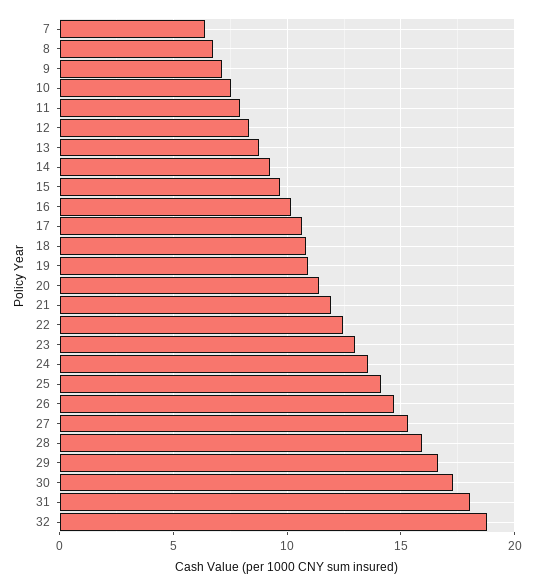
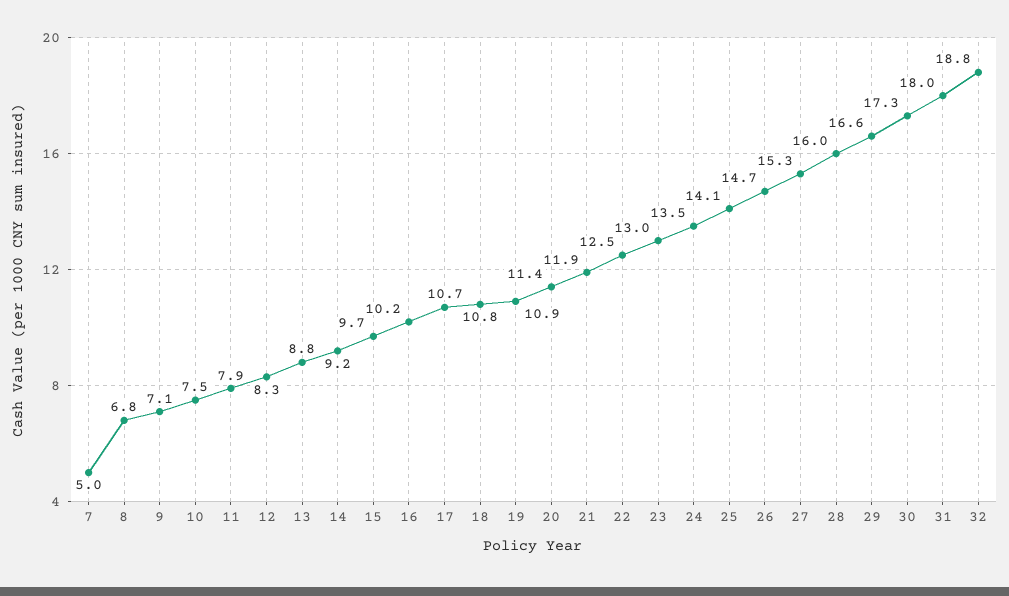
  {
-   "7": 6.5,
+   "7": 5,
    "8": 6.8,
    "9": 7.1,
    "10": 7.5,
    "11": 7.9,
    "12": 8.3,
    "13": 8.8,
    "14": 9.2,
    "15": 9.7,
    "16": 10.2,
    "17": 10.7,
    "18": 10.8,
    "19": 10.9,
    "20": 11.4,
    "21": 11.9,
    "22": 12.5,
    "23": 13,
    "24": 13.5,
    "25": 14.1,
    "26": 14.7,
    "27": 15.3,
    "28": 16,
    "29": 16.6,
    "30": 17.3,
    "31": 18,
    "32": 18.8
  }

